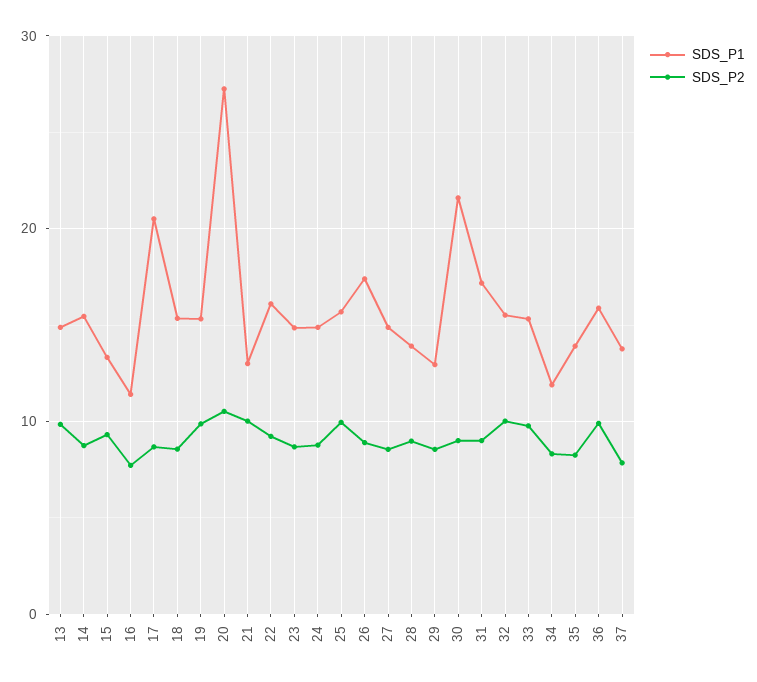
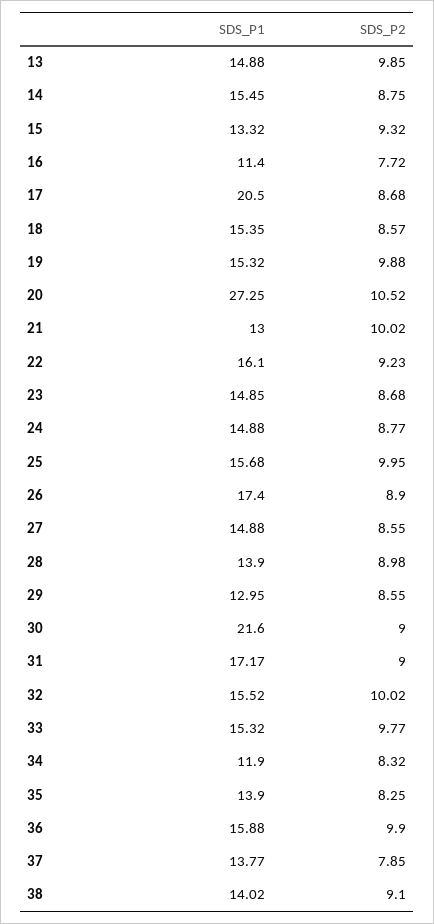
  {
    "SDS_P1": {
      "13": 14.88,
      "14": 15.45,
      "15": 13.32,
      "16": 11.4,
      "17": 20.5,
      "18": 15.35,
      "19": 15.32,
      "20": 27.25,
      "21": 13,
      "22": 16.1,
      "23": 14.85,
      "24": 14.88,
      "25": 15.68,
      "26": 17.4,
      "27": 14.88,
      "28": 13.9,
      "29": 12.95,
      "30": 21.6,
      "31": 17.17,
      "32": 15.52,
      "33": 15.32,
      "34": 11.9,
      "35": 13.9,
      "36": 15.88,
-     "37": 13.77
+     "37": 13.77,
+     "38": 14.02
    },
    "SDS_P2": {
      "13": 9.85,
      "14": 8.75,
      "15": 9.32,
      "16": 7.72,
      "17": 8.68,
      "18": 8.57,
      "19": 9.88,
      "20": 10.52,
      "21": 10.02,
      "22": 9.23,
      "23": 8.68,
      "24": 8.77,
      "25": 9.95,
      "26": 8.9,
      "27": 8.55,
      "28": 8.98,
      "29": 8.55,
      "30": 9,
      "31": 9,
      "32": 10.02,
      "33": 9.77,
      "34": 8.32,
      "35": 8.25,
      "36": 9.9,
-     "37": 7.85
+     "37": 7.85,
+     "38": 9.1
    }
  }

